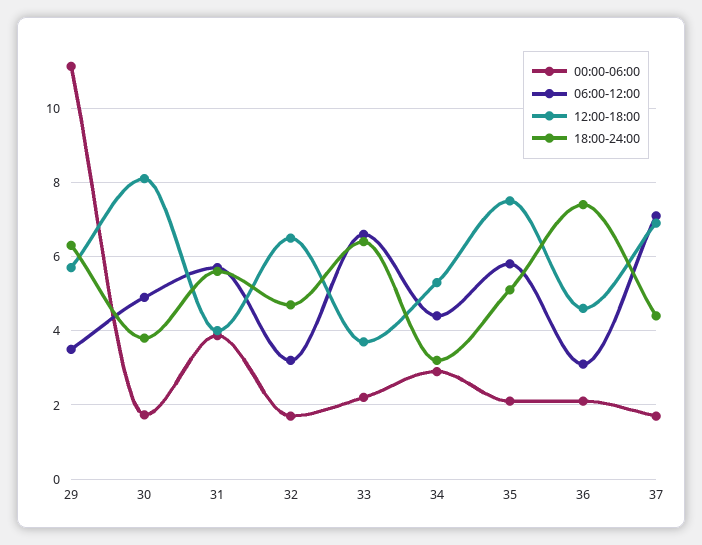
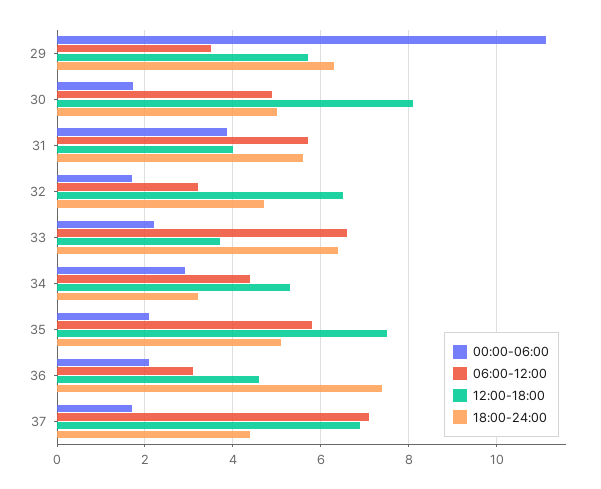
  {
    "00:00-06:00": {
      "29": 11.2,
      "30": 1.8,
      "31": 3.8,
      "32": 1.8,
      "33": 2.2,
      "34": 3,
      "35": 2.2,
      "36": 2.2,
      "37": 1.8
    },
    "06:00-12:00": {
      "29": 3.6,
      "30": 5,
      "31": 5.8,
      "32": 3.2,
      "33": 6.6,
      "34": 4.4,
      "35": 5.8,
      "36": 3.2,
      "37": 7.2
    },
    "12:00-18:00": {
      "29": 5.8,
      "30": 8.2,
      "31": 4,
      "32": 6.6,
      "33": 3.8,
      "34": 5.4,
      "35": 7.6,
      "36": 4.6,
      "37": 7
    },
    "18:00-24:00": {
      "29": 6.4,
-     "30": 3.8,
+     "30": 5,
      "31": 5.6,
      "32": 4.8,
      "33": 6.4,
      "34": 3.2,
      "35": 5.2,
      "36": 7.4,
      "37": 4.4
    }
  }

